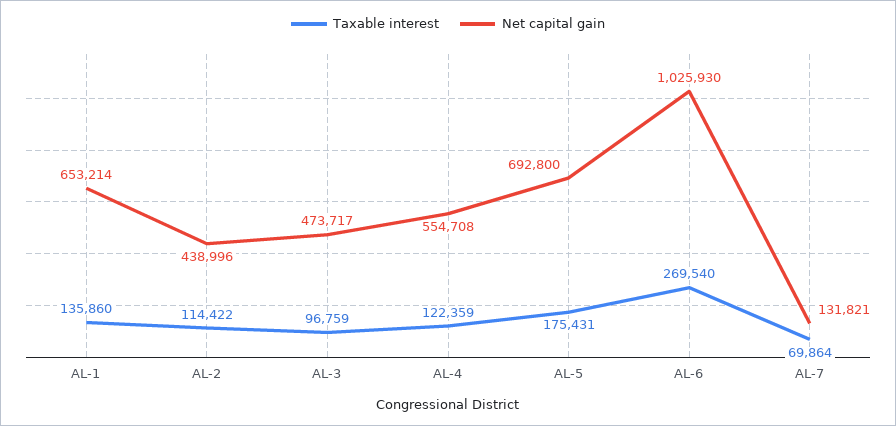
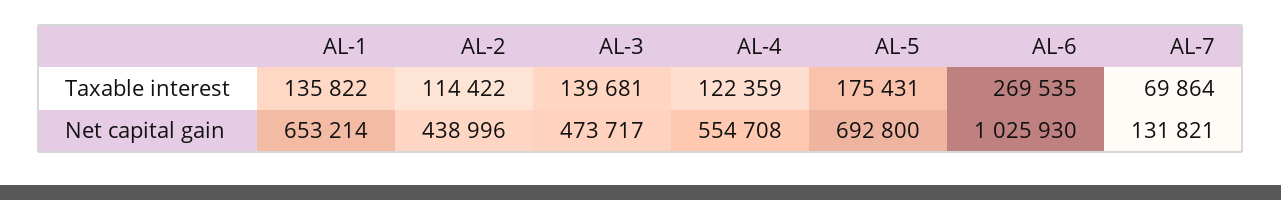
  {
    "Taxable interest": {
-     "AL-1": 135860,
+     "AL-1": 135822,
      "AL-2": 114422,
-     "AL-3": 96759,
+     "AL-3": 139681,
      "AL-4": 122359,
      "AL-5": 175431,
-     "AL-6": 269540,
+     "AL-6": 269535,
      "AL-7": 69864
    },
    "Net capital gain": {
      "AL-1": 653214,
      "AL-2": 438996,
      "AL-3": 473717,
      "AL-4": 554708,
      "AL-5": 692800,
      "AL-6": 1025930,
      "AL-7": 131821
    }
  }

